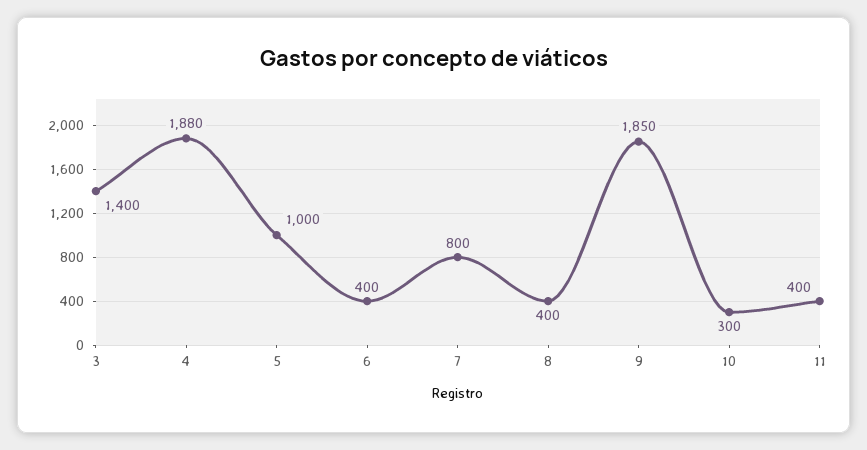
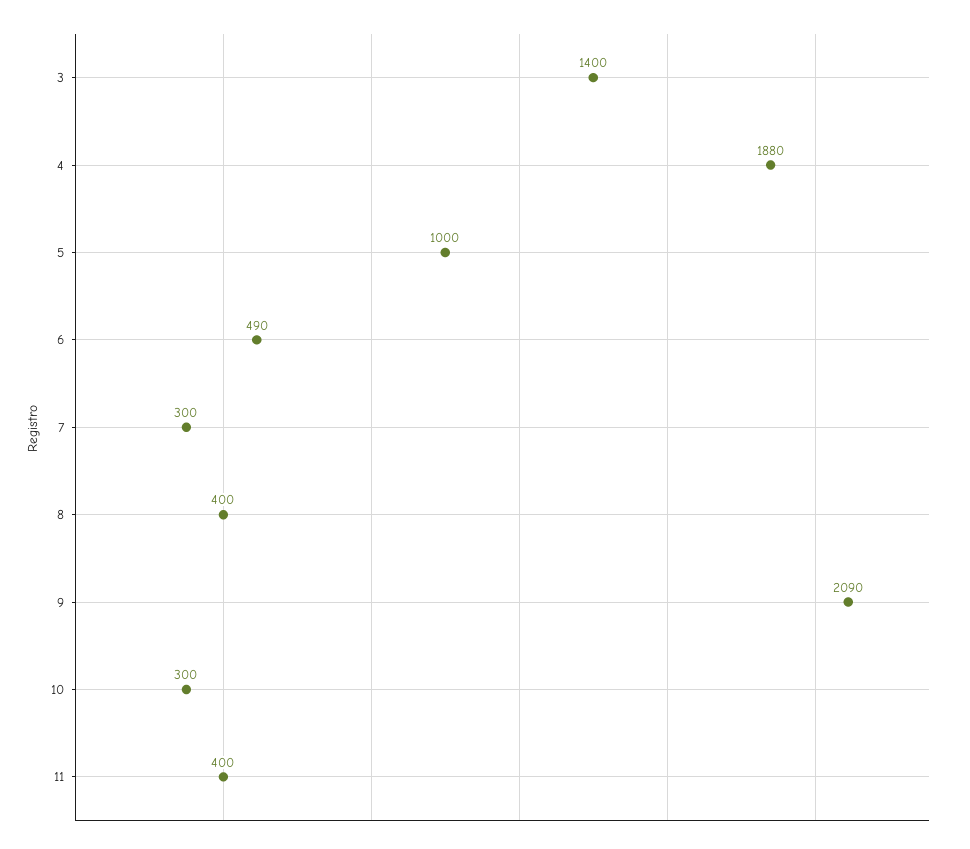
  {
    "3": 1400,
    "4": 1880,
    "5": 1000,
-   "6": 400,
+   "6": 490,
-   "7": 800,
+   "7": 300,
    "8": 400,
-   "9": 1850,
+   "9": 2090,
    "10": 300,
    "11": 400
  }

